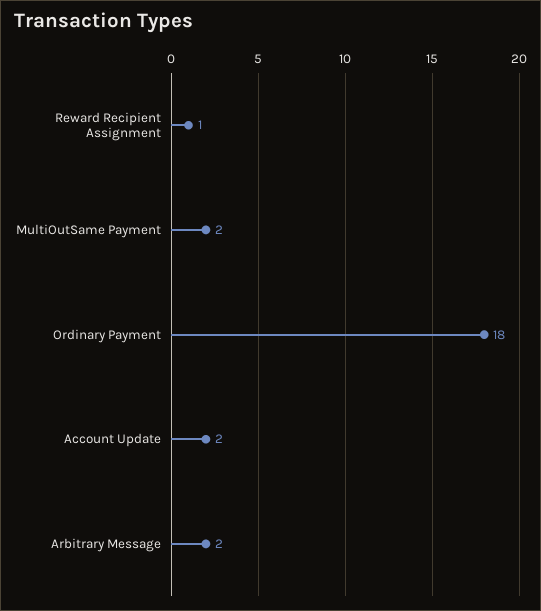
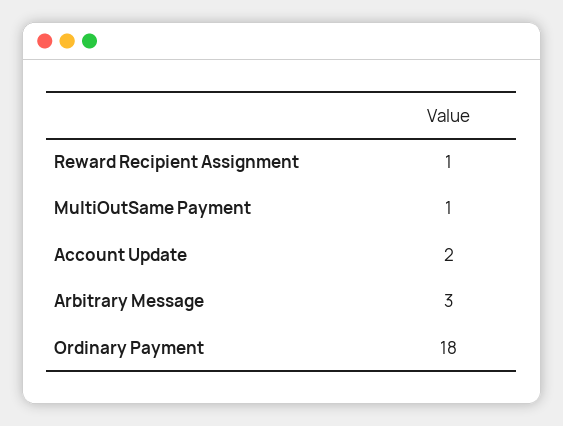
  {
    "Reward Recipient Assignment": 1,
-   "MultiOutSame Payment": 2,
+   "MultiOutSame Payment": 1,
    "Ordinary Payment": 18,
    "Account Update": 2,
-   "Arbitrary Message": 2
+   "Arbitrary Message": 3
  }

